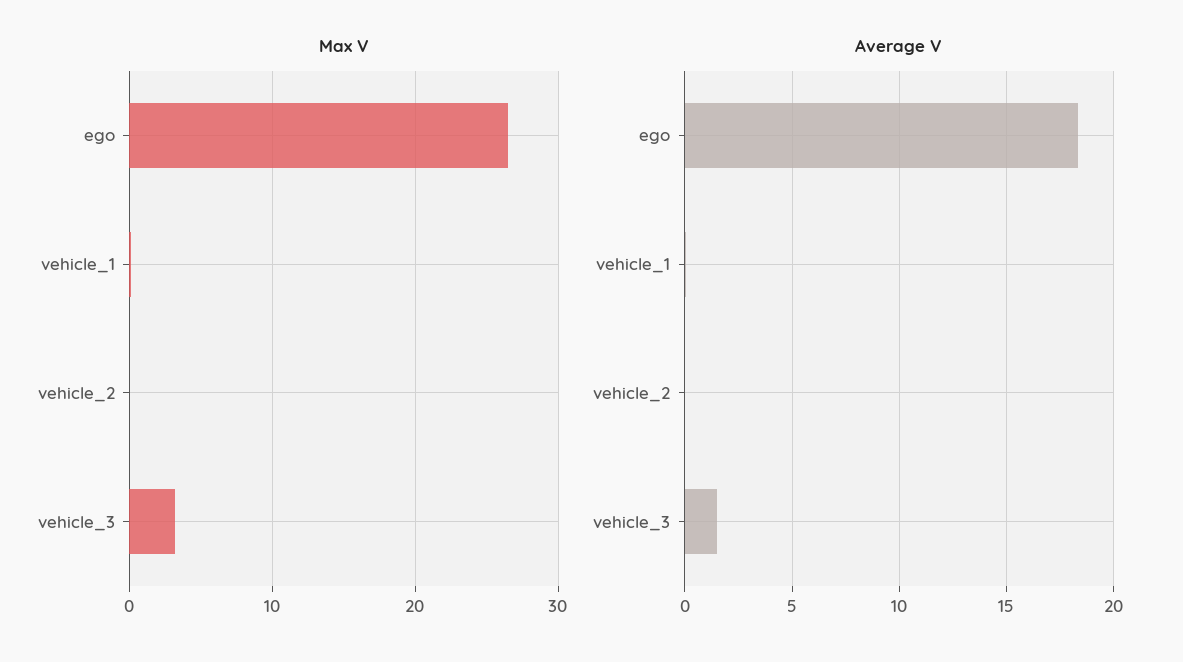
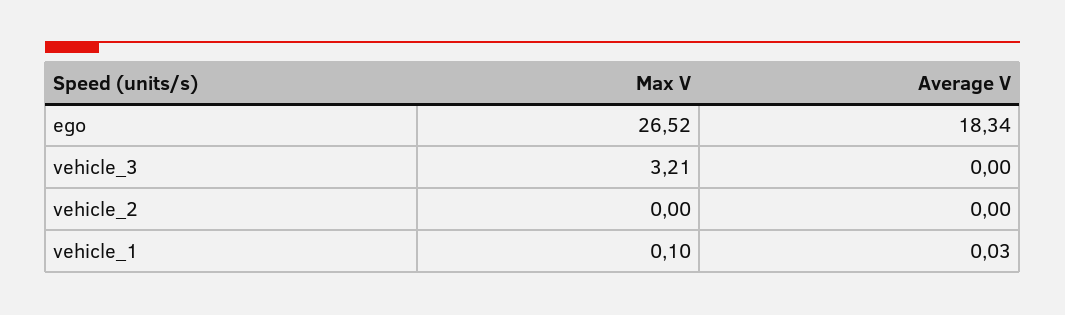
  {
    "Max V": {
      "ego": 26.52,
      "vehicle_1": 0.1,
      "vehicle_2": 0,
      "vehicle_3": 3.21
    },
    "Average V": {
      "ego": 18.34,
      "vehicle_1": 0.03,
      "vehicle_2": 0,
-     "vehicle_3": 1.5
+     "vehicle_3": 0
    }
  }

